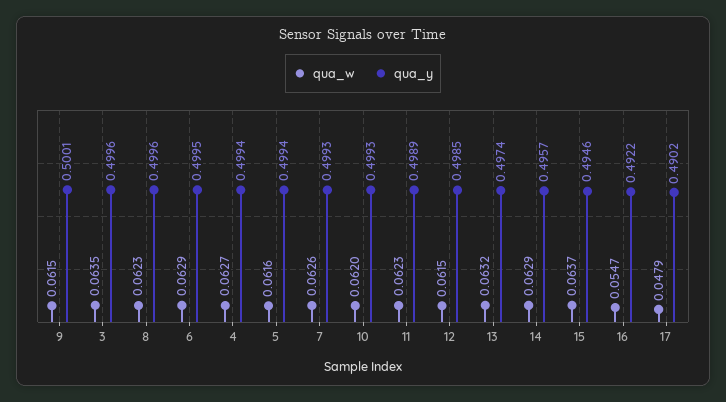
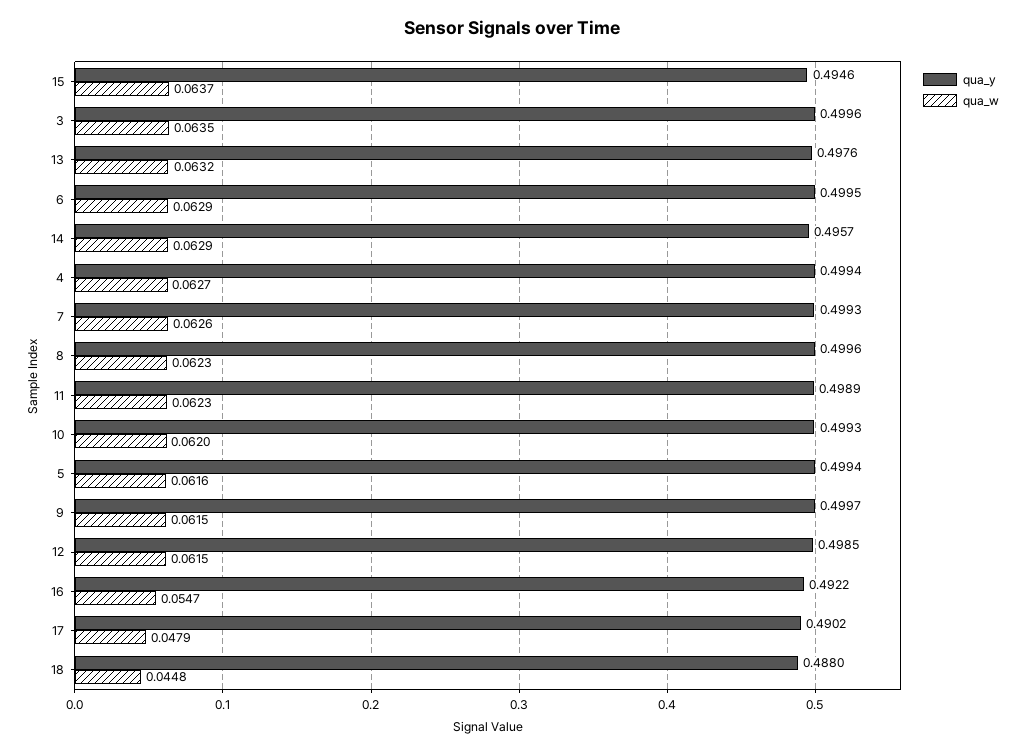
  {
    "qua_w": {
      "9": 0.0615,
      "3": 0.0635,
      "8": 0.0623,
      "6": 0.0629,
      "4": 0.0627,
      "5": 0.0616,
      "7": 0.0626,
      "10": 0.062,
      "11": 0.0623,
      "12": 0.0615,
      "13": 0.0632,
      "14": 0.0629,
      "15": 0.0637,
      "16": 0.0547,
-     "17": 0.0479
+     "17": 0.0479,
+     "18": 0.0448
    },
    "qua_y": {
-     "9": 0.5001,
+     "9": 0.4997,
      "3": 0.4996,
      "8": 0.4996,
      "6": 0.4995,
      "4": 0.4994,
      "5": 0.4994,
      "7": 0.4993,
      "10": 0.4993,
      "11": 0.4989,
      "12": 0.4985,
-     "13": 0.4974,
+     "13": 0.4976,
      "14": 0.4957,
      "15": 0.4946,
      "16": 0.4922,
-     "17": 0.4902
+     "17": 0.4902,
+     "18": 0.488
    }
  }

